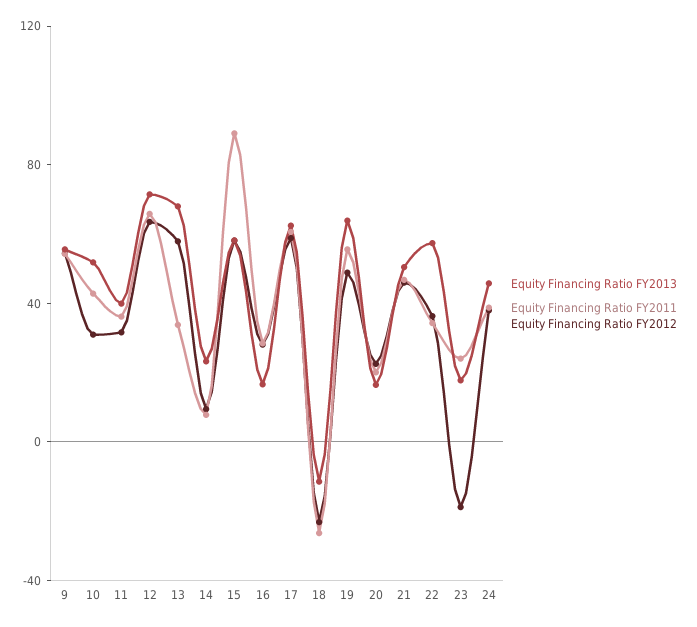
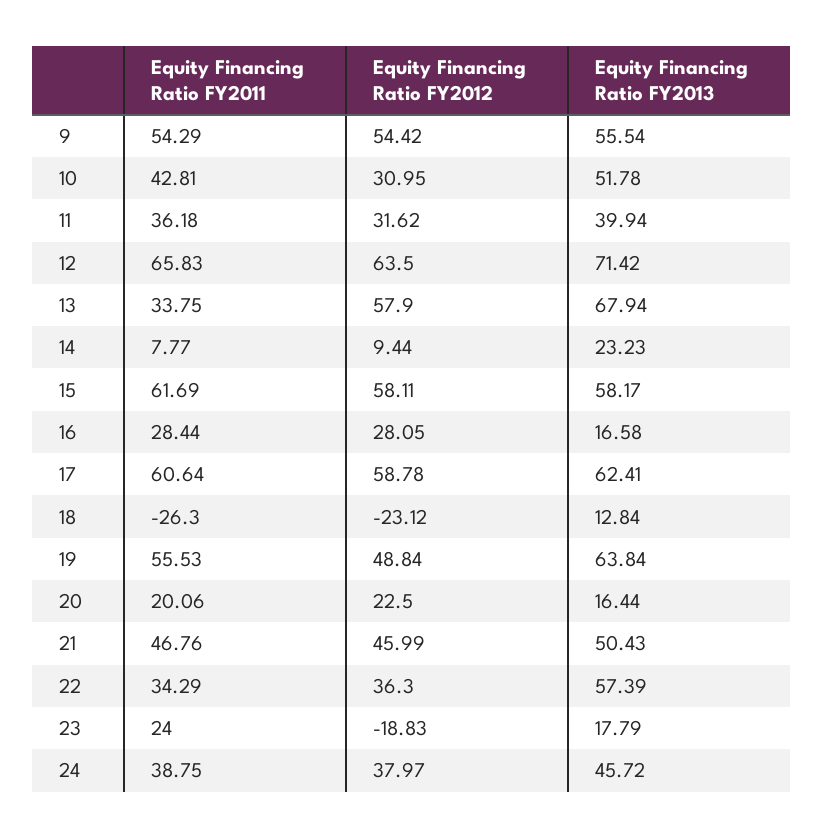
  {
    "Equity Financing Ratio FY2013": {
      "9": 55.54,
      "10": 51.78,
      "11": 39.94,
      "12": 71.42,
      "13": 67.94,
      "14": 23.23,
      "15": 58.17,
      "16": 16.58,
      "17": 62.41,
-     "18": -10,
+     "18": 12.84,
      "19": 63.84,
      "20": 16.44,
      "21": 50.43,
      "22": 57.39,
      "23": 17.79,
      "24": 45.72
    },
    "Equity Financing Ratio FY2011": {
      "9": 54.29,
      "10": 42.81,
      "11": 36.18,
      "12": 65.83,
      "13": 33.75,
      "14": 7.77,
-     "15": 90,
+     "15": 61.69,
      "16": 28.44,
      "17": 60.64,
      "18": -26.3,
      "19": 55.53,
      "20": 20.06,
      "21": 46.76,
      "22": 34.29,
      "23": 24,
      "24": 38.75
    },
    "Equity Financing Ratio FY2012": {
      "9": 54.42,
      "10": 30.95,
      "11": 31.62,
      "12": 63.5,
      "13": 57.9,
      "14": 9.44,
      "15": 58.11,
      "16": 28.05,
      "17": 58.78,
      "18": -23.12,
      "19": 48.84,
      "20": 22.5,
      "21": 45.99,
      "22": 36.3,
      "23": -18.83,
      "24": 37.97
    }
  }

